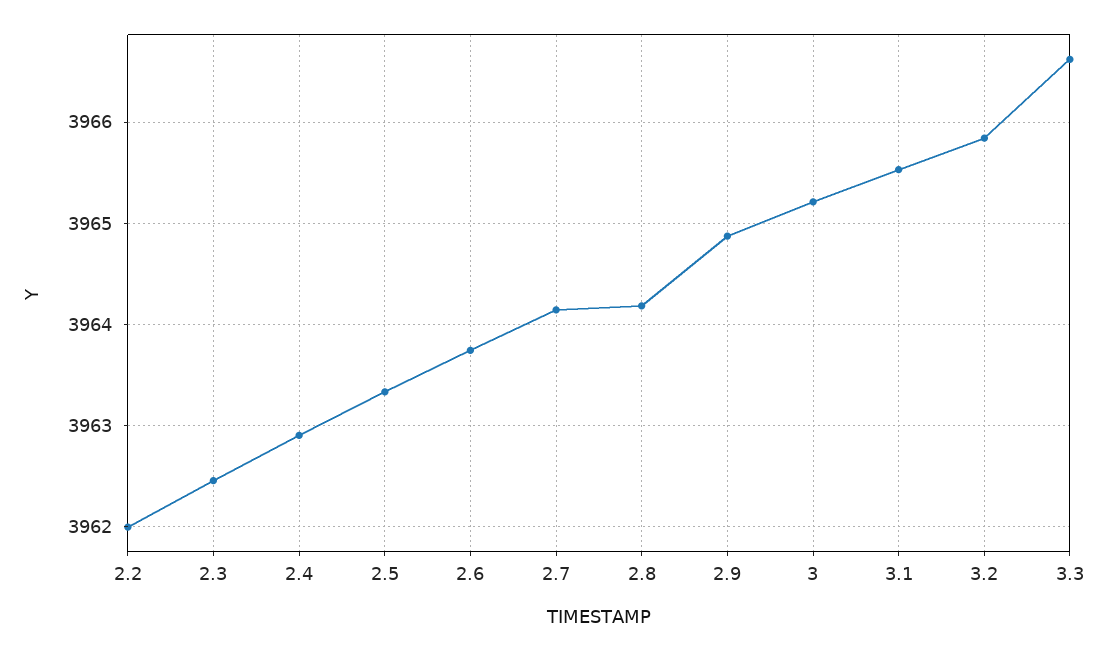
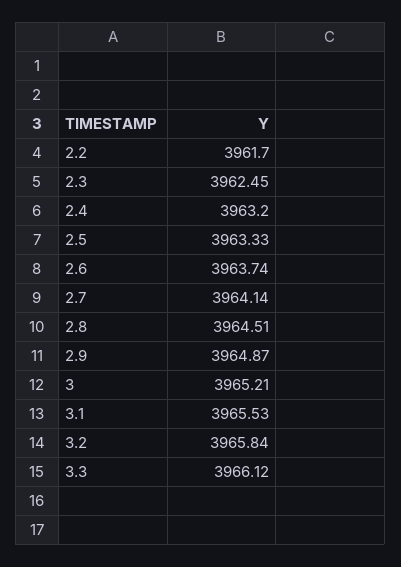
  {
-   "2.2": 3962,
+   "2.2": 3961.7,
    "2.3": 3962.45,
-   "2.4": 3962.9,
+   "2.4": 3963.2,
    "2.5": 3963.33,
    "2.6": 3963.74,
    "2.7": 3964.14,
-   "2.8": 3964.2,
+   "2.8": 3964.51,
    "2.9": 3964.87,
    "3": 3965.21,
    "3.1": 3965.53,
    "3.2": 3965.84,
-   "3.3": 3966.6
+   "3.3": 3966.12
  }

